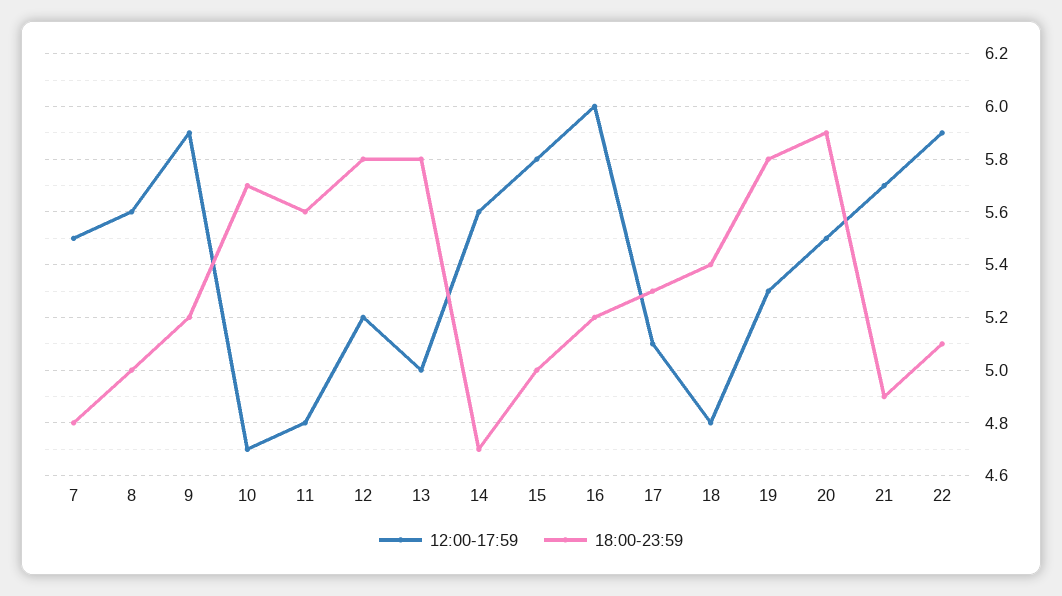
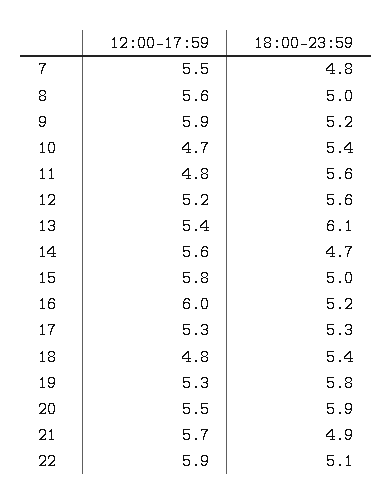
  {
    "12:00-17:59": {
      "7": 5.5,
      "8": 5.6,
      "9": 5.9,
      "10": 4.7,
      "11": 4.8,
      "12": 5.2,
-     "13": 5,
+     "13": 5.4,
      "14": 5.6,
      "15": 5.8,
      "16": 6,
-     "17": 5.1,
+     "17": 5.3,
      "18": 4.8,
      "19": 5.3,
      "20": 5.5,
      "21": 5.7,
      "22": 5.9
    },
    "18:00-23:59": {
      "7": 4.8,
      "8": 5,
      "9": 5.2,
-     "10": 5.7,
+     "10": 5.4,
      "11": 5.6,
-     "12": 5.8,
+     "12": 5.6,
-     "13": 5.8,
+     "13": 6.1,
      "14": 4.7,
      "15": 5,
      "16": 5.2,
      "17": 5.3,
      "18": 5.4,
      "19": 5.8,
      "20": 5.9,
      "21": 4.9,
      "22": 5.1
    }
  }

